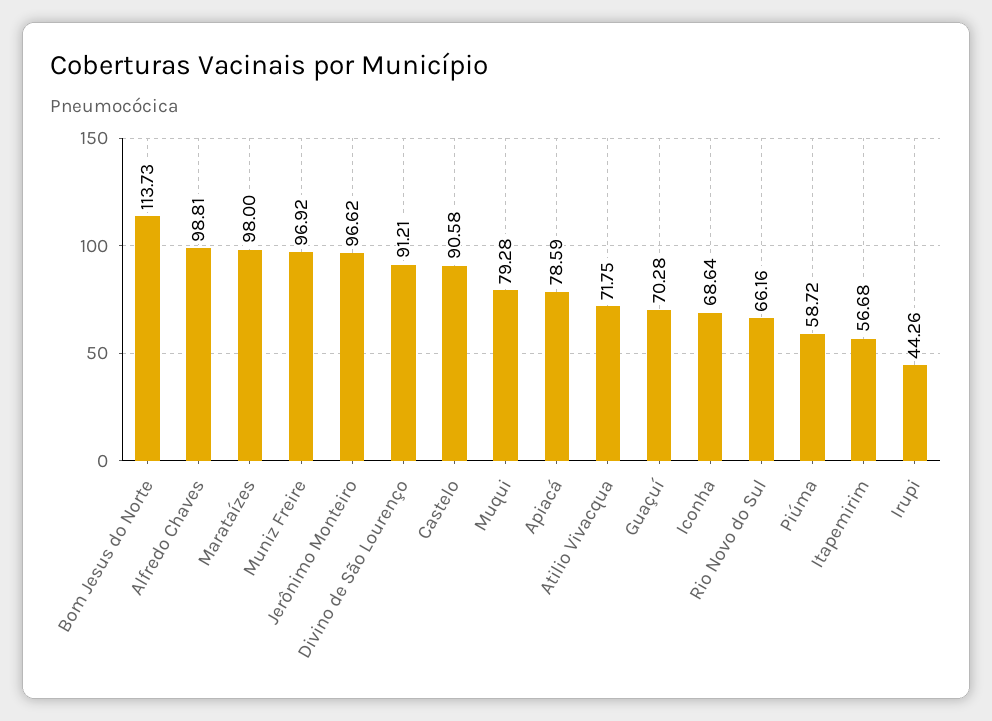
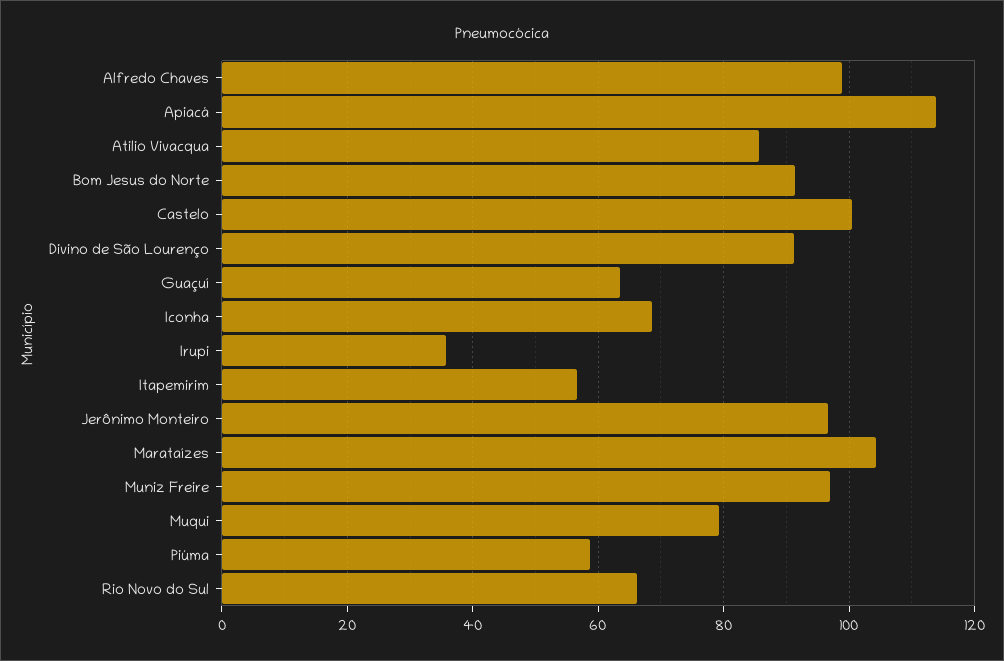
  {
-   "Bom Jesus do Norte": 113.73,
+   "Bom Jesus do Norte": 92,
    "Alfredo Chaves": 98.81,
-   "Marataízes": 98,
+   "Marataízes": 104,
    "Muniz Freire": 96.92,
    "Jerônimo Monteiro": 96.62,
    "Divino de São Lourenço": 91.21,
-   "Castelo": 90.58,
+   "Castelo": 100,
    "Muqui": 79.28,
-   "Apiacá": 78.59,
+   "Apiacá": 114,
-   "Atilio Vivacqua": 71.75,
+   "Atilio Vivacqua": 86,
-   "Guaçuí": 70.28,
+   "Guaçuí": 64,
    "Iconha": 68.64,
    "Rio Novo do Sul": 66.16,
    "Piúma": 58.72,
    "Itapemirim": 56.68,
-   "Irupi": 44.26
+   "Irupi": 36
  }

